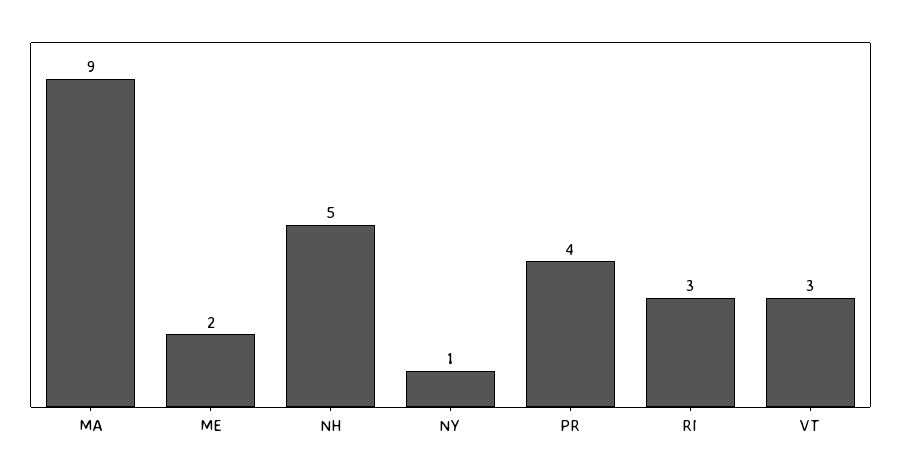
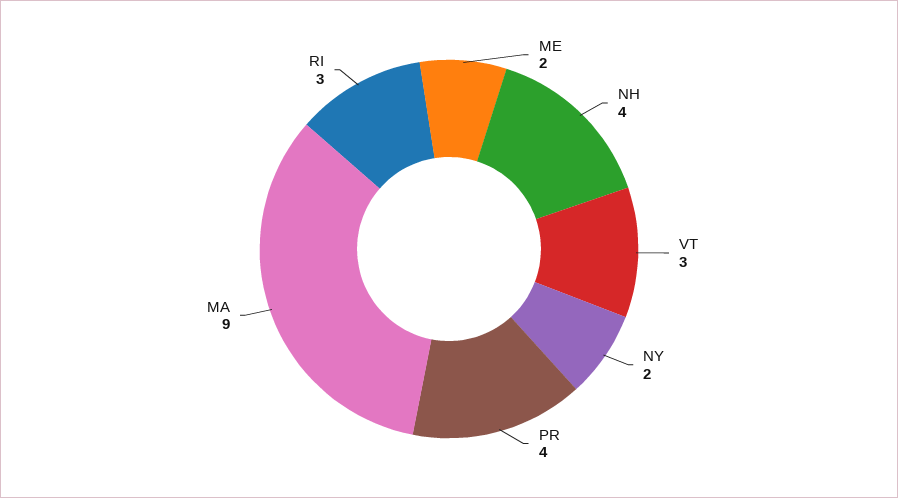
  {
    "MA": 9,
    "ME": 2,
-   "NH": 5,
+   "NH": 4,
-   "NY": 1,
+   "NY": 2,
    "PR": 4,
    "RI": 3,
    "VT": 3
  }

